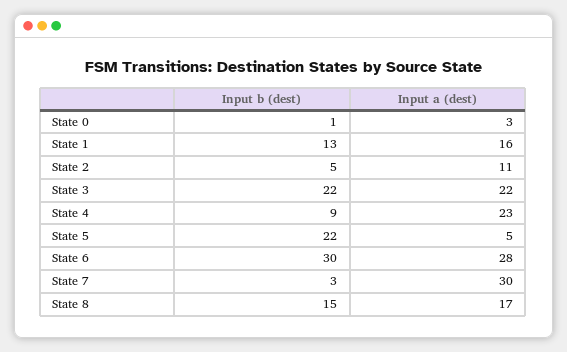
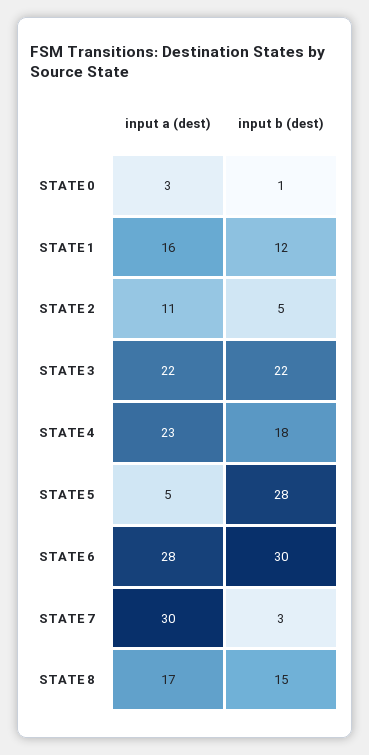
  {
    "Input b (dest)": {
      "State 0": 1,
-     "State 1": 13,
+     "State 1": 12,
      "State 2": 5,
      "State 3": 22,
-     "State 4": 9,
+     "State 4": 18,
-     "State 5": 22,
+     "State 5": 28,
      "State 6": 30,
      "State 7": 3,
      "State 8": 15
    },
    "Input a (dest)": {
      "State 0": 3,
      "State 1": 16,
      "State 2": 11,
      "State 3": 22,
      "State 4": 23,
      "State 5": 5,
      "State 6": 28,
      "State 7": 30,
      "State 8": 17
    }
  }

